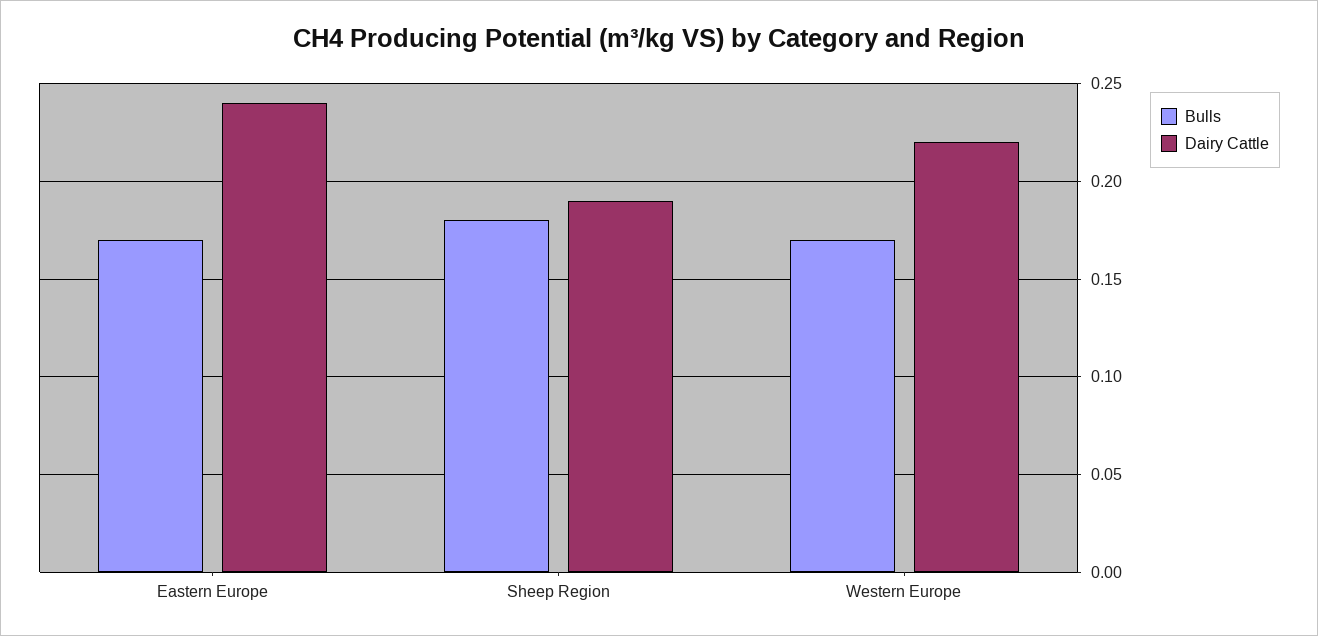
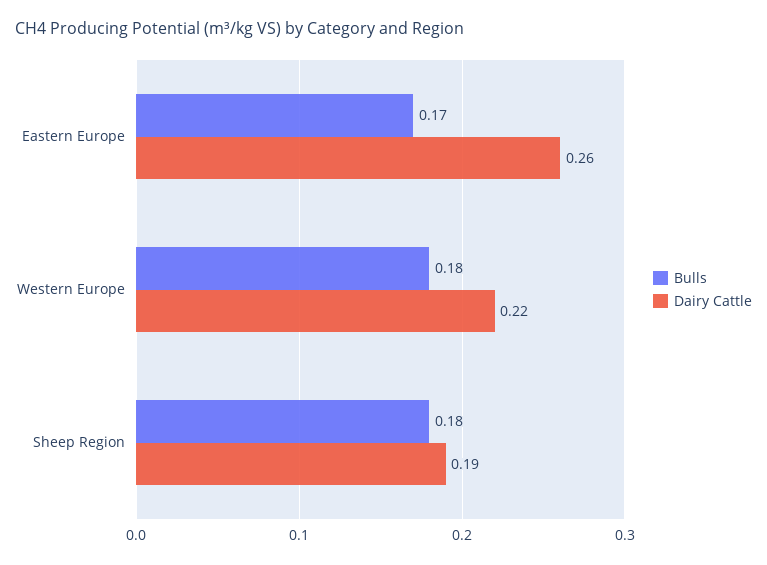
  {
    "Bulls": {
      "Eastern Europe": 0.17,
      "Sheep Region": 0.18,
-     "Western Europe": 0.17
+     "Western Europe": 0.18
    },
    "Dairy Cattle": {
-     "Eastern Europe": 0.24,
+     "Eastern Europe": 0.26,
      "Sheep Region": 0.19,
      "Western Europe": 0.22
    }
  }

